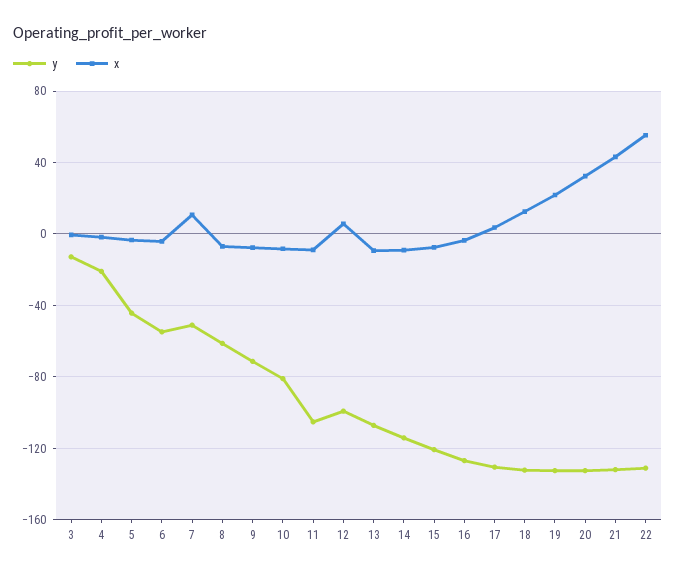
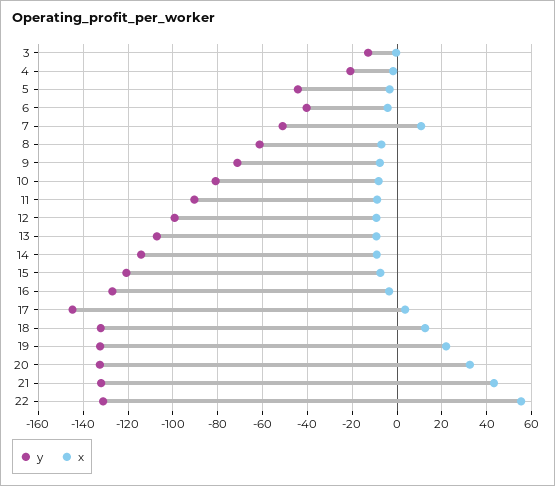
  {
    "y": {
      "3": -15,
      "4": -20,
      "5": -45,
-     "6": -55,
+     "6": -40,
      "7": -50,
      "8": -60,
      "9": -70,
      "10": -80,
-     "11": -105,
+     "11": -90,
      "12": -100,
      "13": -105,
      "14": -115,
      "15": -120,
      "16": -125,
-     "17": -130,
+     "17": -145,
      "18": -130,
      "19": -135,
      "20": -135,
      "21": -130,
      "22": -130
    },
    "x": {
      "3": 0,
      "4": 0,
      "5": -5,
      "6": -5,
      "7": 10,
      "8": -5,
      "9": -10,
      "10": -10,
      "11": -10,
-     "12": 5,
+     "12": -10,
      "13": -10,
      "14": -10,
      "15": -10,
      "16": -5,
      "17": 5,
      "18": 15,
      "19": 20,
      "20": 30,
      "21": 45,
      "22": 55
    }
  }

